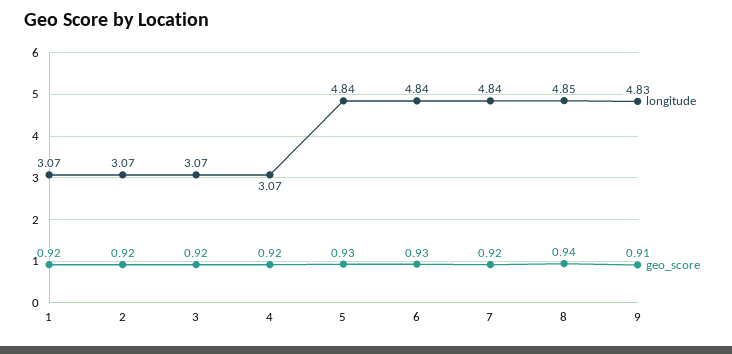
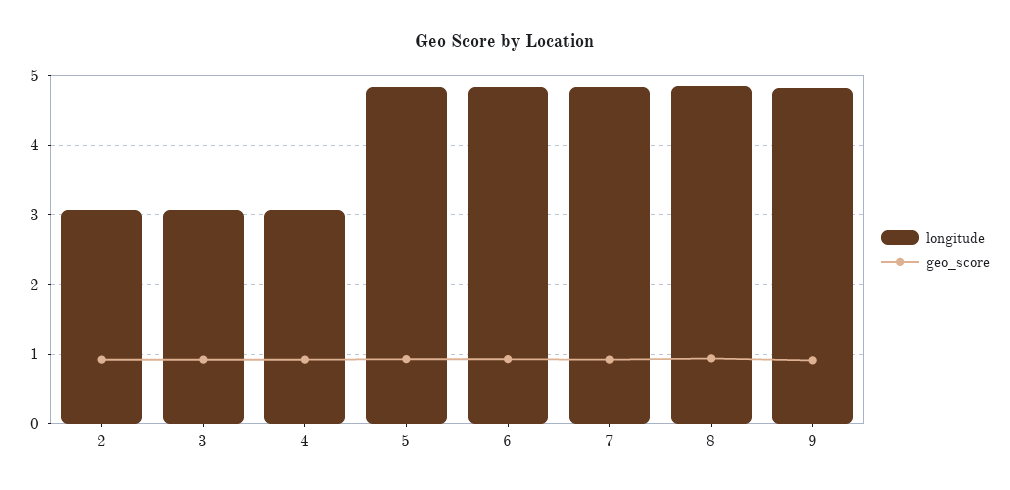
  {
    "longitude": {
-     "1": 3.07,
      "2": 3.07,
      "3": 3.07,
      "4": 3.07,
      "5": 4.84,
      "6": 4.84,
      "7": 4.84,
      "8": 4.85,
      "9": 4.83
    },
    "geo_score": {
-     "1": 0.92,
      "2": 0.92,
      "3": 0.92,
      "4": 0.92,
      "5": 0.93,
      "6": 0.93,
      "7": 0.92,
      "8": 0.94,
      "9": 0.91
    }
  }

